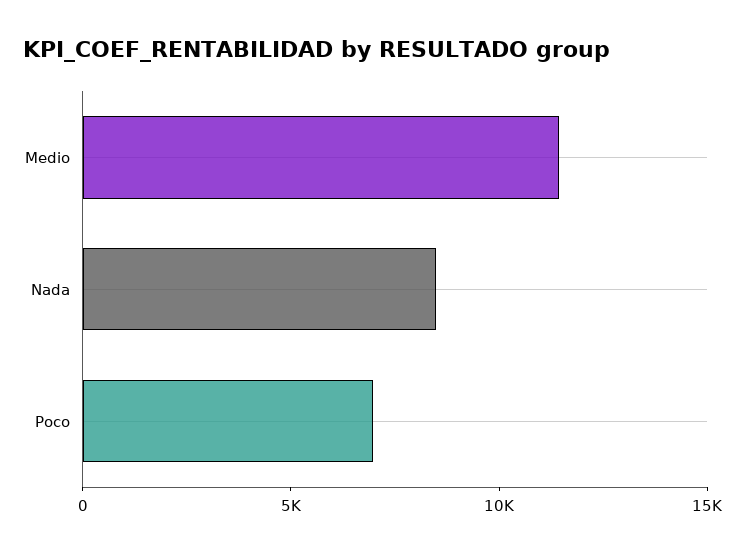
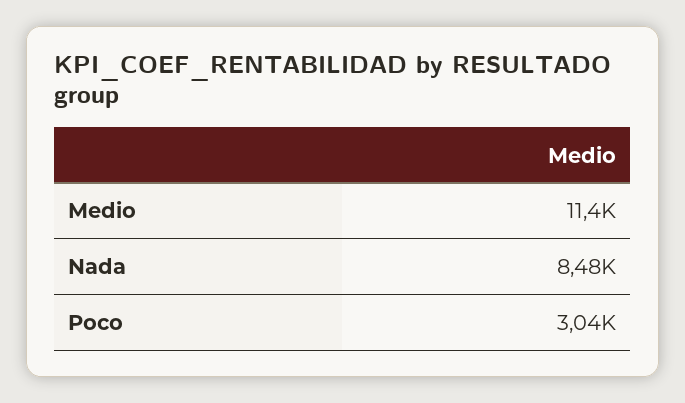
  {
    "Medio": 11400,
    "Nada": 8480,
-   "Poco": 7000
+   "Poco": 3040
  }

